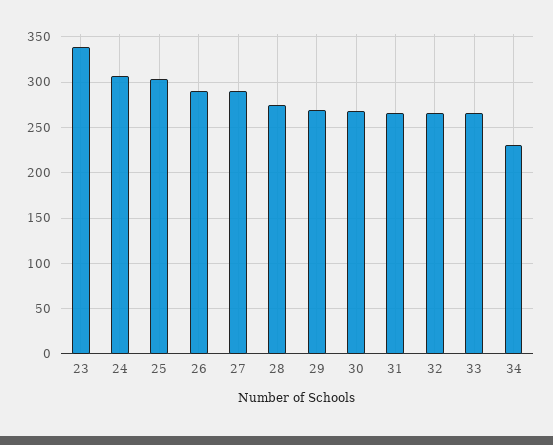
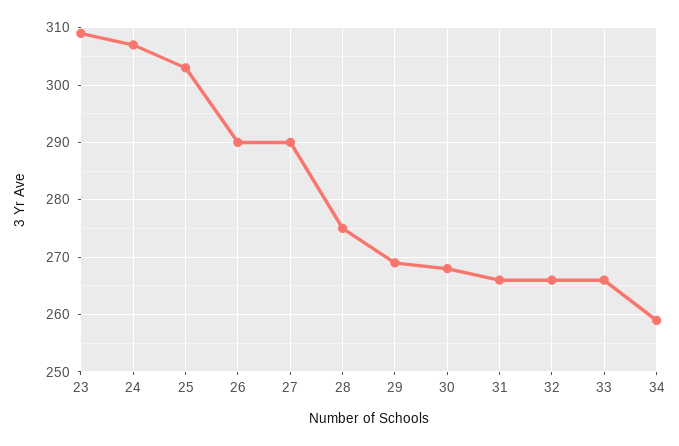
  {
-   "23": 340,
+   "23": 310,
    "24": 305,
    "25": 305,
    "26": 290,
    "27": 290,
    "28": 275,
    "29": 270,
    "30": 270,
    "31": 265,
    "32": 265,
    "33": 265,
-   "34": 230
+   "34": 260
  }

